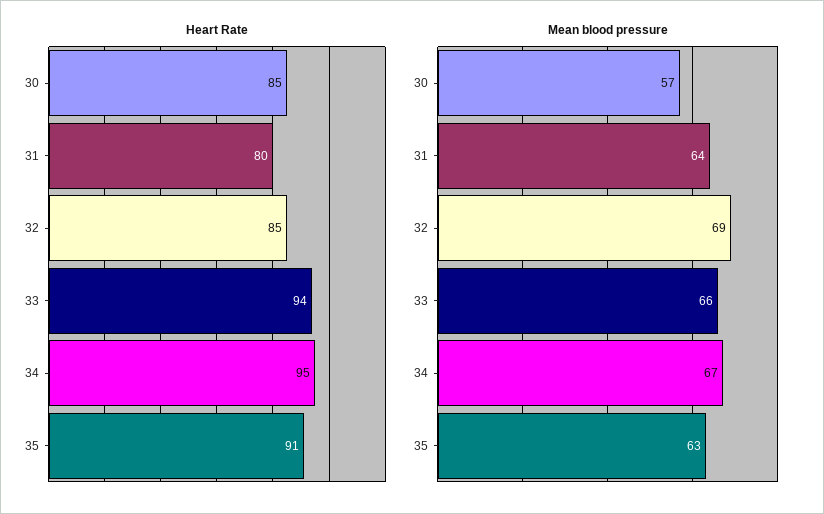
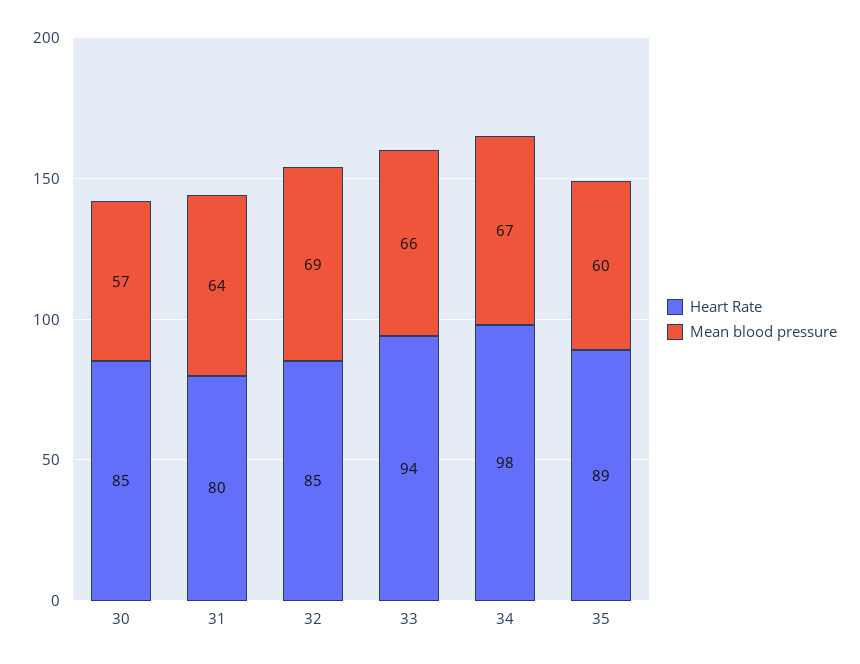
  {
    "Heart Rate": {
      "30": 85,
      "31": 80,
      "32": 85,
      "33": 94,
-     "34": 95,
+     "34": 98,
-     "35": 91
+     "35": 89
    },
    "Mean blood pressure": {
      "30": 57,
      "31": 64,
      "32": 69,
      "33": 66,
      "34": 67,
-     "35": 63
+     "35": 60
    }
  }

